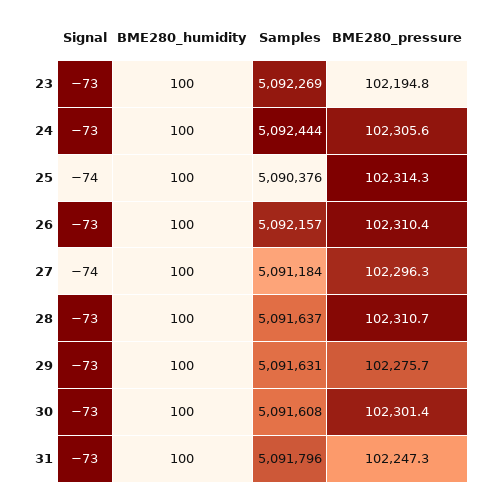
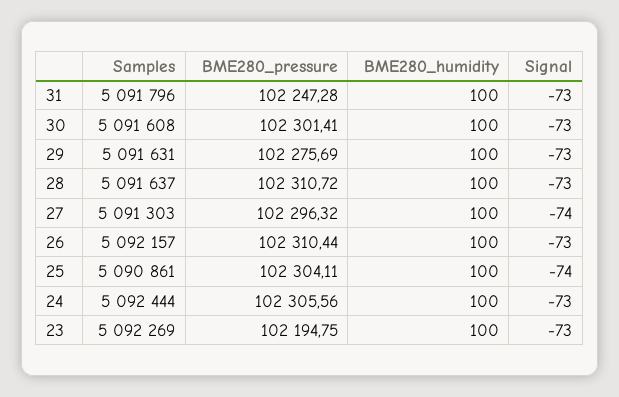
  {
    "Signal": {
      "23": -73,
      "24": -73,
      "25": -74,
      "26": -73,
      "27": -74,
      "28": -73,
      "29": -73,
      "30": -73,
      "31": -73
    },
    "BME280_humidity": {
      "23": 100,
      "24": 100,
      "25": 100,
      "26": 100,
      "27": 100,
      "28": 100,
      "29": 100,
      "30": 100,
      "31": 100
    },
    "Samples": {
      "23": 5092269,
      "24": 5092444,
-     "25": 5090376,
+     "25": 5090861,
      "26": 5092157,
-     "27": 5091184,
+     "27": 5091303,
      "28": 5091637,
      "29": 5091631,
      "30": 5091608,
      "31": 5091796
    },
    "BME280_pressure": {
      "23": 102194.75,
      "24": 102305.56,
-     "25": 102314.3,
+     "25": 102304.11,
      "26": 102310.44,
      "27": 102296.32,
      "28": 102310.72,
      "29": 102275.69,
      "30": 102301.41,
      "31": 102247.28
    }
  }

